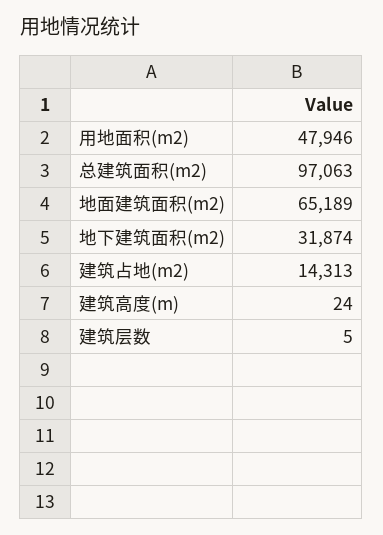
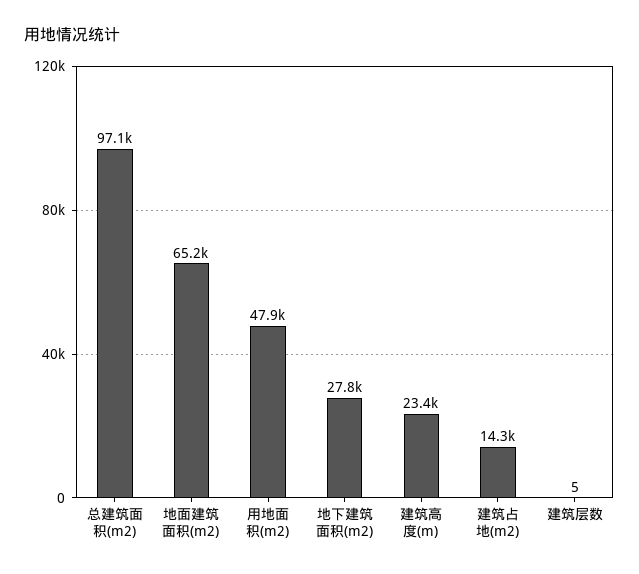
  {
    "用地面积(m2)": 47946,
    "总建筑面积(m2)": 97063,
    "地面建筑面积(m2)": 65189,
-   "地下建筑面积(m2)": 31874,
+   "地下建筑面积(m2)": 27800,
    "建筑占地(m2)": 14313,
-   "建筑高度(m)": 24,
+   "建筑高度(m)": 23400,
    "建筑层数": 5
  }

